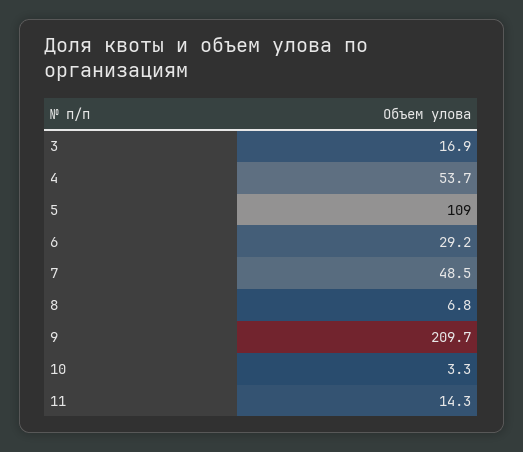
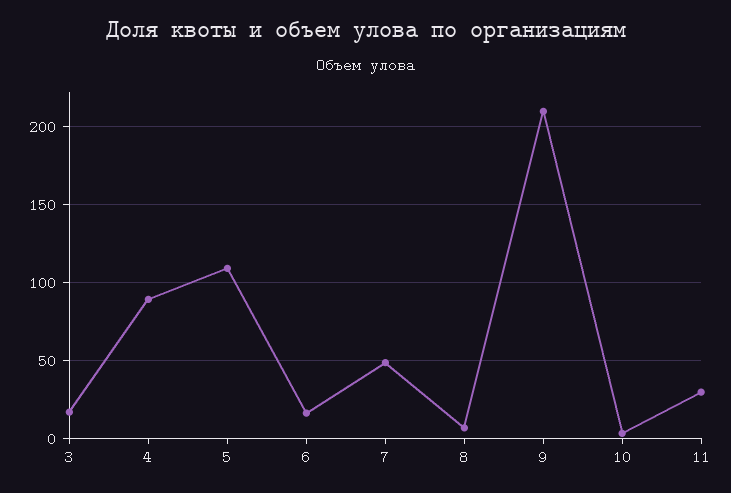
  {
    "3": 16.9,
-   "4": 53.7,
+   "4": 90,
    "5": 109,
-   "6": 29.2,
+   "6": 15,
    "7": 48.5,
    "8": 6.8,
    "9": 209.7,
    "10": 3.3,
-   "11": 14.3
+   "11": 30
  }

